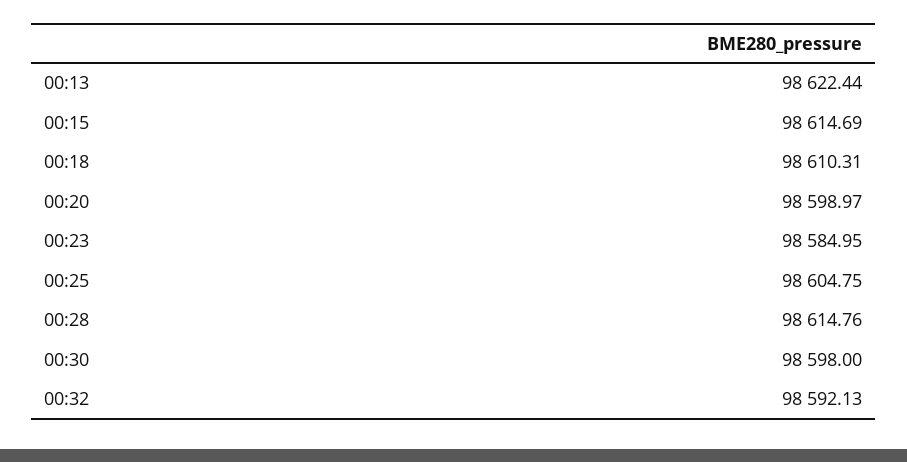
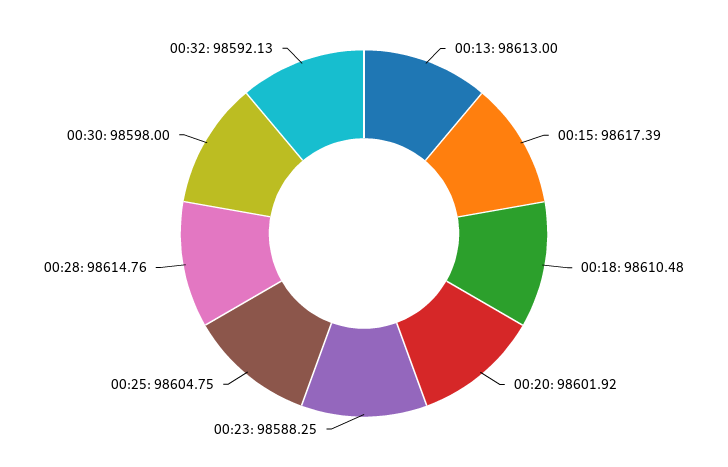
  {
-   "00:13": 98622.44,
+   "00:13": 98613,
-   "00:15": 98614.69,
+   "00:15": 98617.39,
-   "00:18": 98610.31,
+   "00:18": 98610.48,
-   "00:20": 98598.97,
+   "00:20": 98601.92,
-   "00:23": 98584.95,
+   "00:23": 98588.25,
    "00:25": 98604.75,
    "00:28": 98614.76,
    "00:30": 98598,
    "00:32": 98592.13
  }

